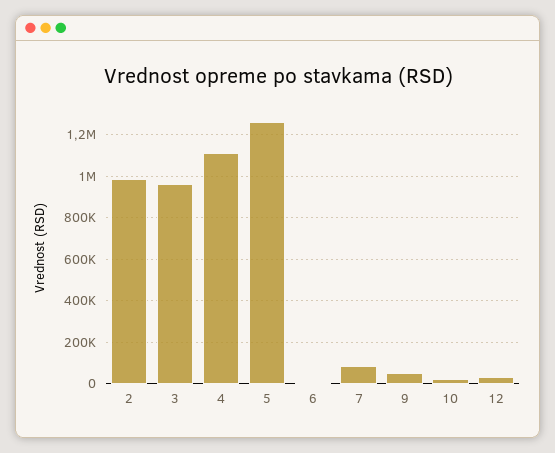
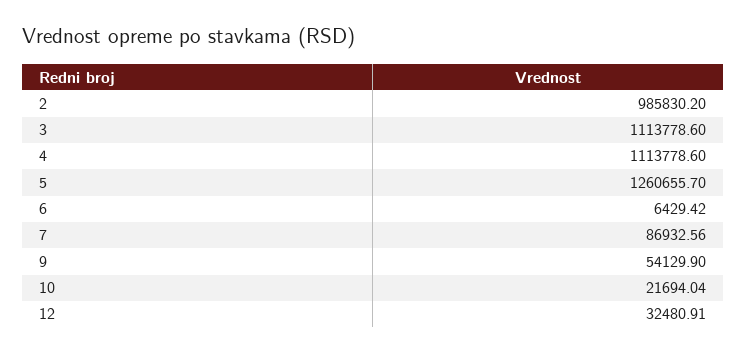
  {
    "2": 985830.2,
-   "3": 950000,
+   "3": 1113778.6,
    "4": 1113778.6,
    "5": 1260655.7,
    "6": 6429.42,
    "7": 86932.56,
    "9": 54129.9,
    "10": 21694.04,
    "12": 32480.91
  }

